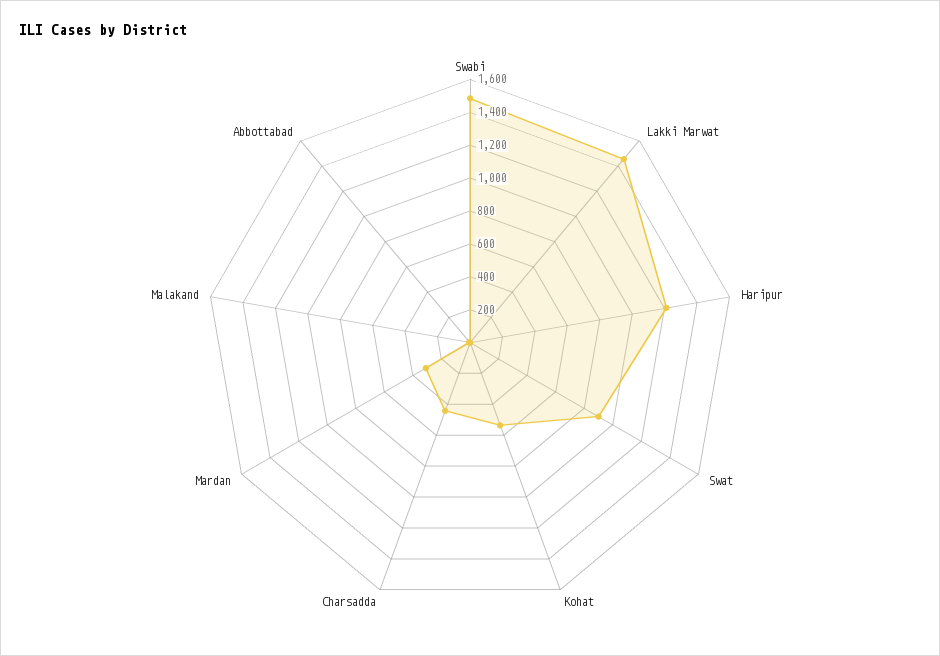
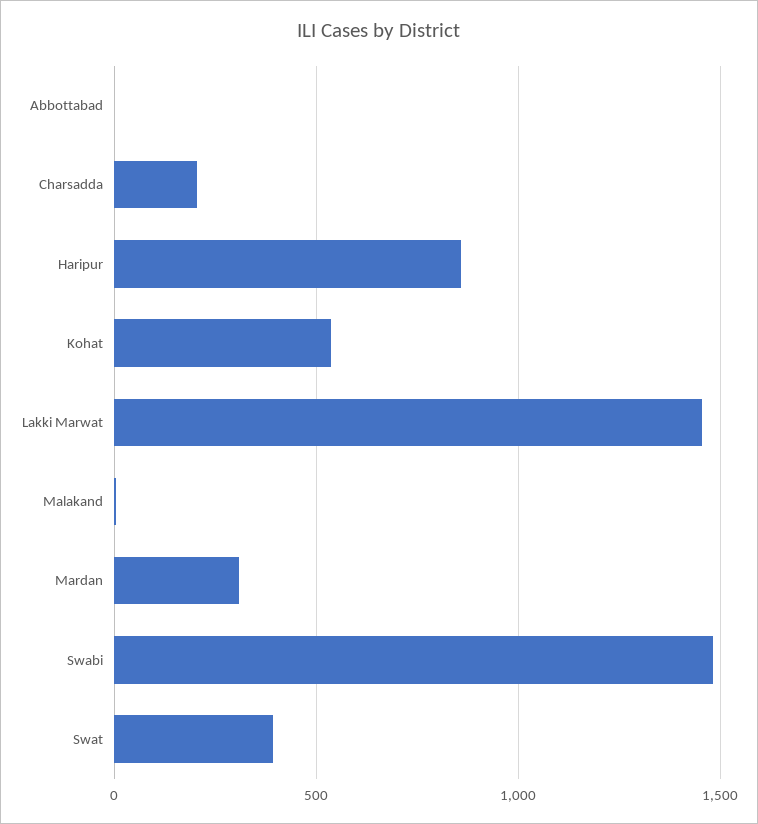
  {
    "Swabi": 1500,
    "Lakki Marwat": 1450,
-   "Haripur": 1200,
+   "Haripur": 850,
-   "Swat": 900,
+   "Swat": 400,
    "Kohat": 550,
-   "Charsadda": 450,
+   "Charsadda": 200,
    "Mardan": 300,
    "Malakand": 0,
    "Abbottabad": 0
  }

